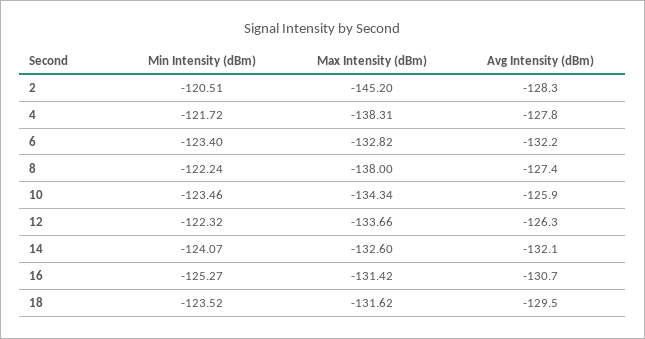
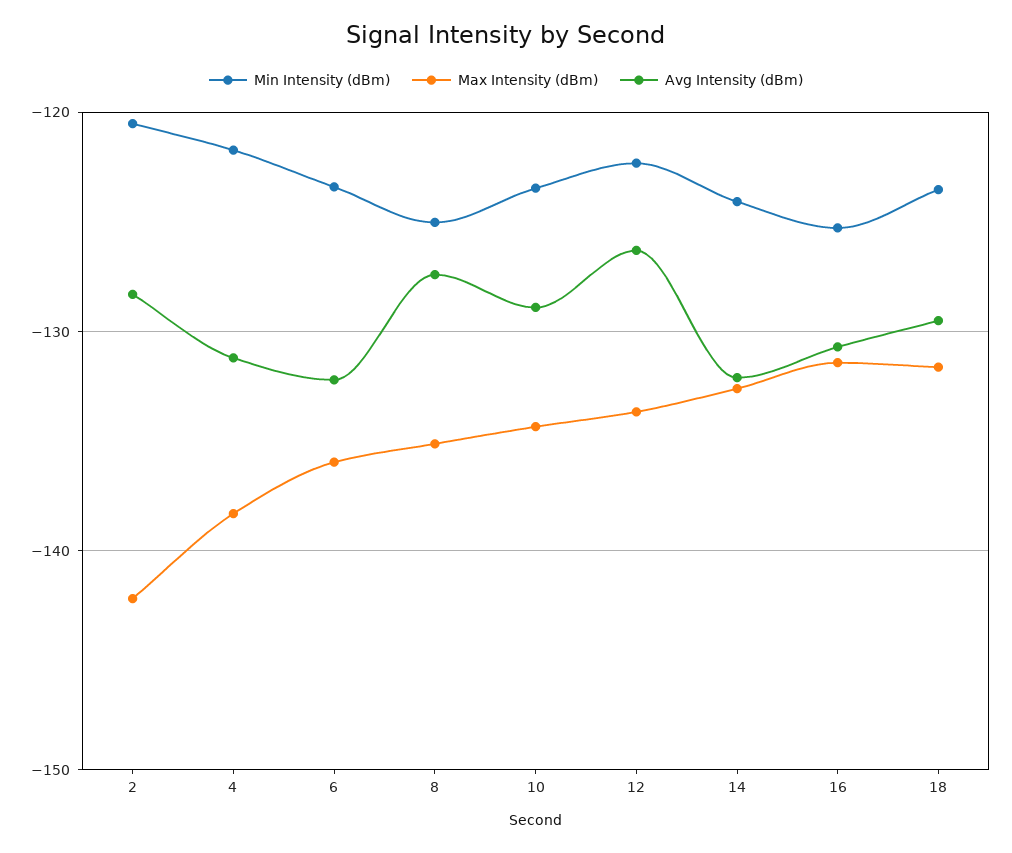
  {
    "Min Intensity (dBm)": {
      "2": -120.51,
      "4": -121.72,
      "6": -123.4,
-     "8": -122.24,
+     "8": -125,
      "10": -123.46,
      "12": -122.32,
      "14": -124.07,
      "16": -125.27,
      "18": -123.52
    },
    "Max Intensity (dBm)": {
-     "2": -145.2,
+     "2": -142,
      "4": -138.31,
-     "6": -132.82,
+     "6": -136,
-     "8": -138,
+     "8": -135,
      "10": -134.34,
      "12": -133.66,
      "14": -132.6,
      "16": -131.42,
      "18": -131.62
    },
    "Avg Intensity (dBm)": {
      "2": -128.3,
-     "4": -127.8,
+     "4": -131,
      "6": -132.2,
      "8": -127.4,
-     "10": -125.9,
+     "10": -129,
      "12": -126.3,
      "14": -132.1,
      "16": -130.7,
      "18": -129.5
    }
  }

